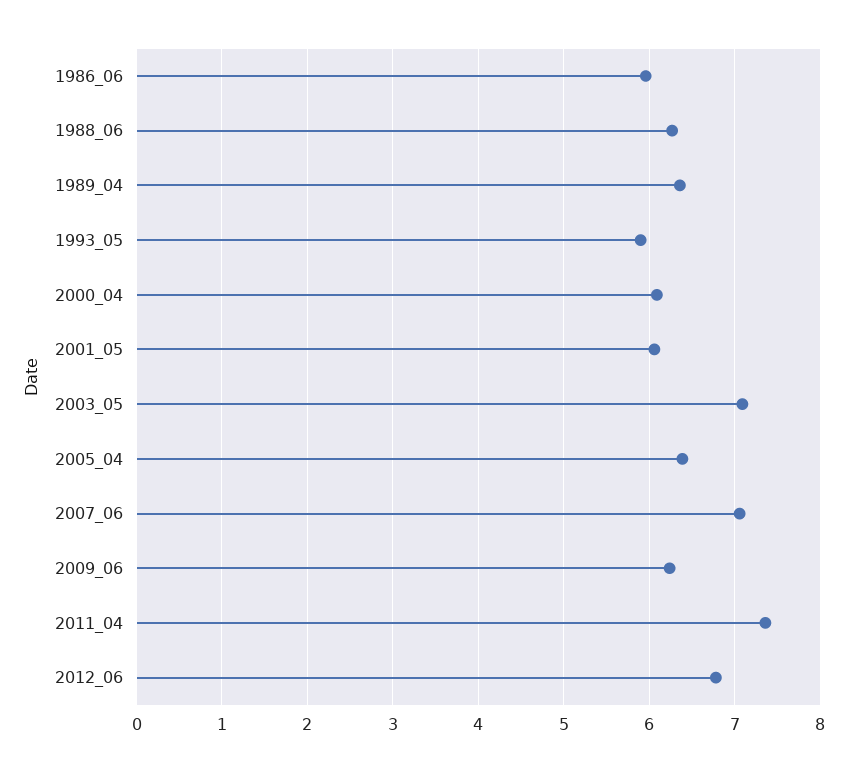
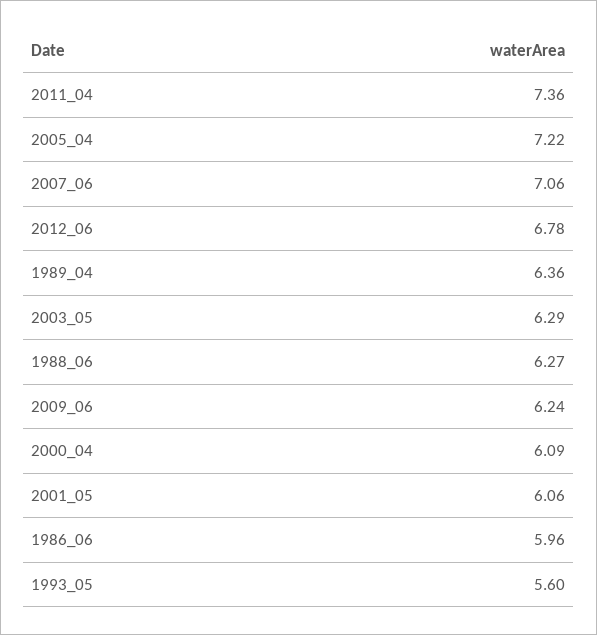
  {
    "1986_06": 5.96,
    "1988_06": 6.27,
    "1989_04": 6.36,
-   "1993_05": 5.9,
+   "1993_05": 5.6,
    "2000_04": 6.09,
    "2001_05": 6.06,
-   "2003_05": 7.1,
+   "2003_05": 6.29,
-   "2005_04": 6.4,
+   "2005_04": 7.22,
    "2007_06": 7.06,
    "2009_06": 6.24,
    "2011_04": 7.36,
    "2012_06": 6.78
  }

